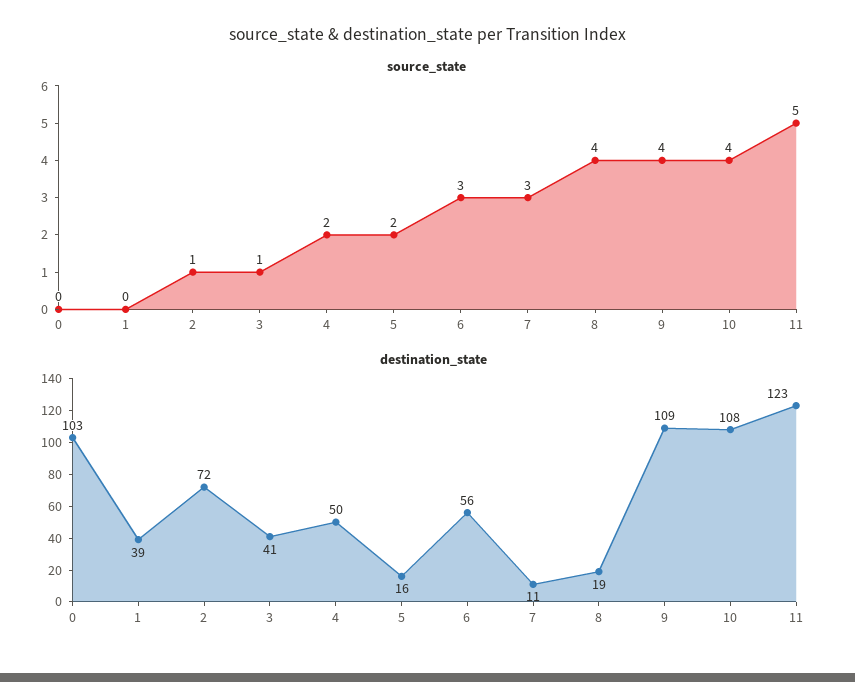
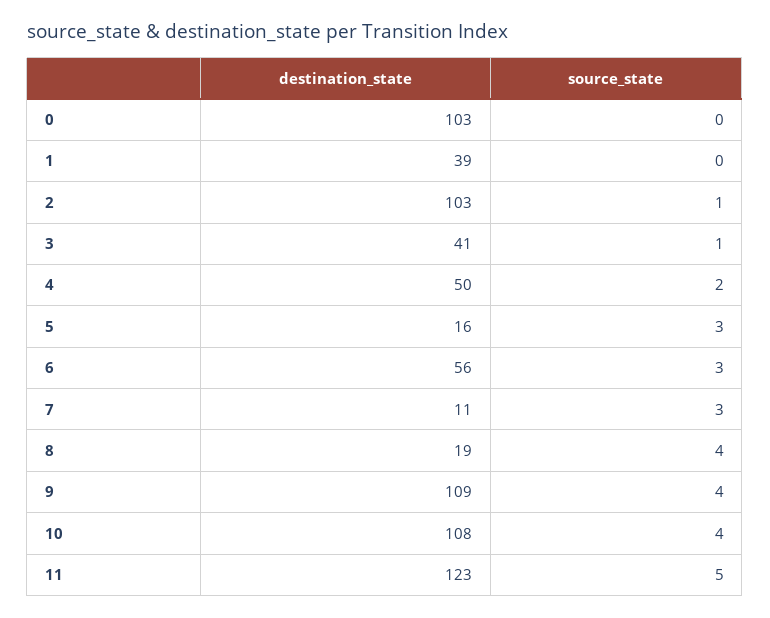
  {
    "source_state": {
      "0": 0,
      "1": 0,
      "2": 1,
      "3": 1,
      "4": 2,
-     "5": 2,
+     "5": 3,
      "6": 3,
      "7": 3,
      "8": 4,
      "9": 4,
      "10": 4,
      "11": 5
    },
    "destination_state": {
      "0": 103,
      "1": 39,
-     "2": 72,
+     "2": 103,
      "3": 41,
      "4": 50,
      "5": 16,
      "6": 56,
      "7": 11,
      "8": 19,
      "9": 109,
      "10": 108,
      "11": 123
    }
  }

